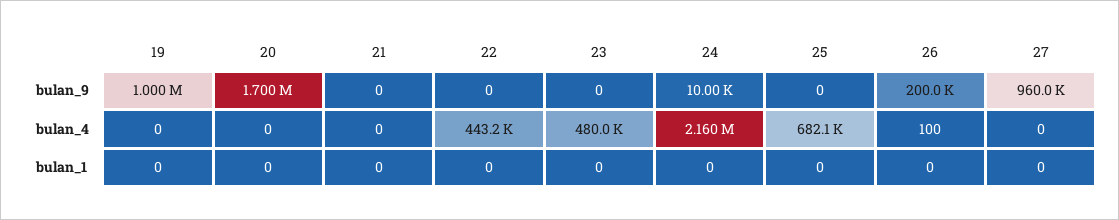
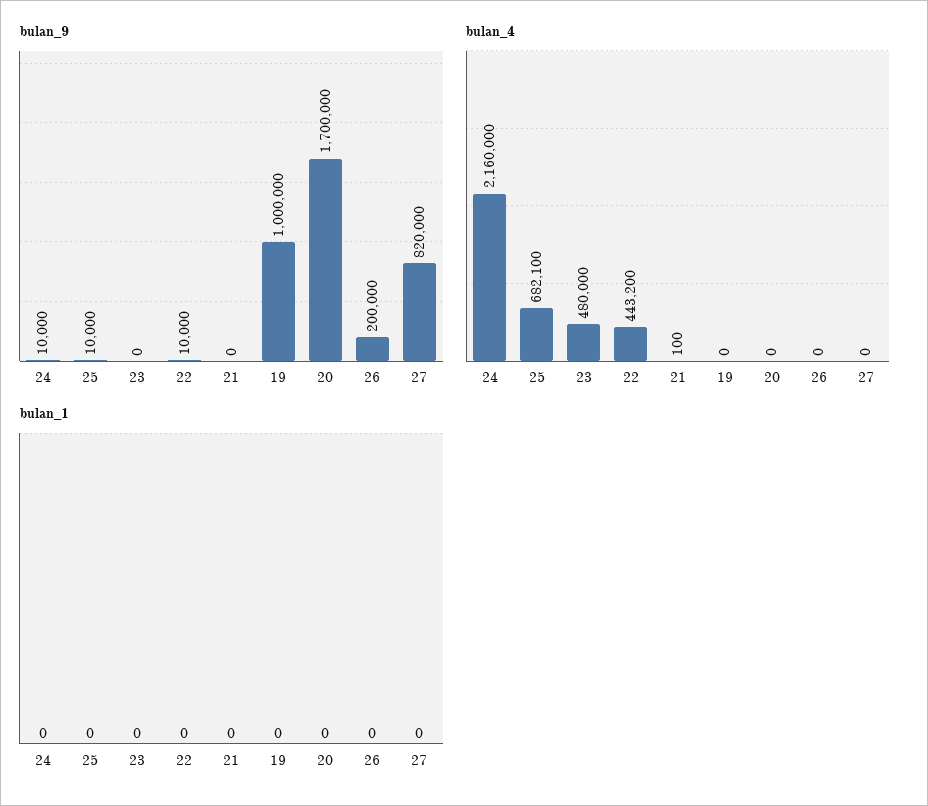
  {
    "bulan_9": {
      "19": 1000000,
      "20": 1700000,
      "21": 0,
-     "22": 0,
+     "22": 10000,
      "23": 0,
      "24": 10000,
-     "25": 0,
+     "25": 10000,
      "26": 200000,
-     "27": 960000
+     "27": 820000
    },
    "bulan_4": {
      "19": 0,
      "20": 0,
-     "21": 0,
+     "21": 100,
      "22": 443200,
      "23": 480000,
      "24": 2160000,
      "25": 682100,
-     "26": 100,
+     "26": 0,
      "27": 0
    },
    "bulan_1": {
      "19": 0,
      "20": 0,
      "21": 0,
      "22": 0,
      "23": 0,
      "24": 0,
      "25": 0,
      "26": 0,
      "27": 0
    }
  }

